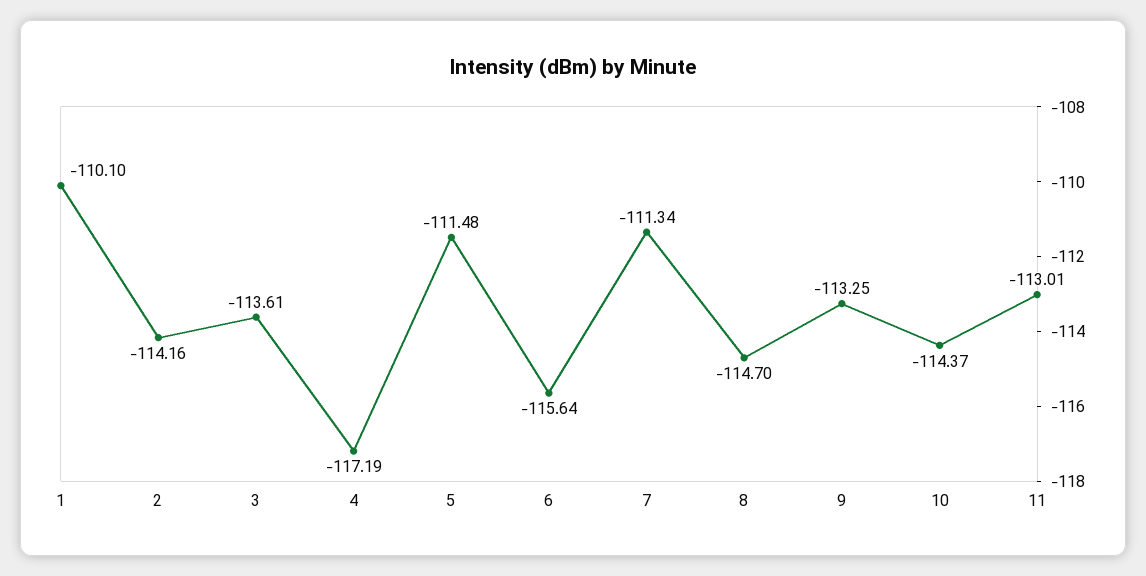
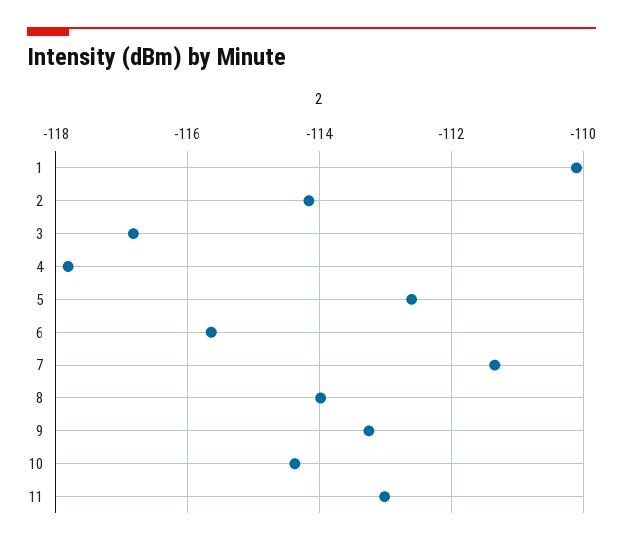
  {
    "1": -110.1,
    "2": -114.16,
-   "3": -113.61,
+   "3": -116.8,
-   "4": -117.19,
+   "4": -117.8,
-   "5": -111.48,
+   "5": -112.6,
    "6": -115.64,
    "7": -111.34,
-   "8": -114.7,
+   "8": -114,
    "9": -113.25,
    "10": -114.37,
    "11": -113.01
  }

